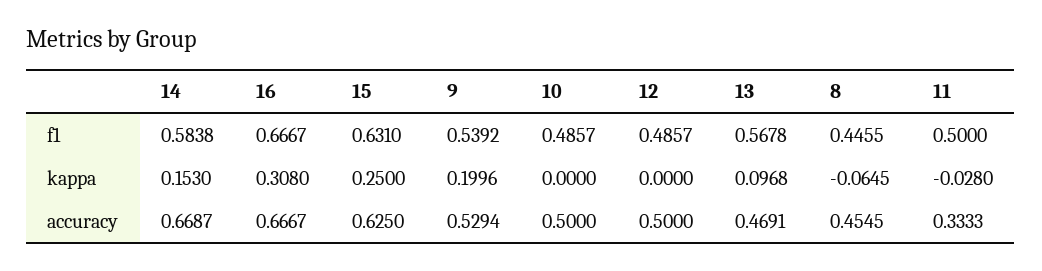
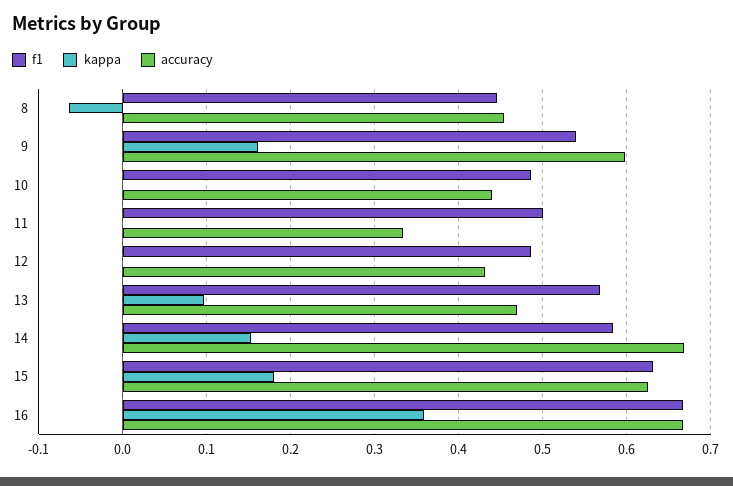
  {
    "f1": {
      "14": 0.5838,
      "16": 0.6667,
      "15": 0.631,
      "9": 0.5392,
      "10": 0.4857,
      "12": 0.4857,
      "13": 0.5678,
      "8": 0.4455,
      "11": 0.5
    },
    "kappa": {
      "14": 0.153,
-     "16": 0.308,
+     "16": 0.36,
-     "15": 0.25,
+     "15": 0.18,
-     "9": 0.1996,
+     "9": 0.16,
      "10": 0,
      "12": 0,
      "13": 0.0968,
      "8": -0.0645,
-     "11": -0.028
+     "11": 0
    },
    "accuracy": {
      "14": 0.6687,
      "16": 0.6667,
      "15": 0.625,
-     "9": 0.5294,
+     "9": 0.6,
-     "10": 0.5,
+     "10": 0.44,
-     "12": 0.5,
+     "12": 0.43,
      "13": 0.4691,
      "8": 0.4545,
      "11": 0.3333
    }
  }

